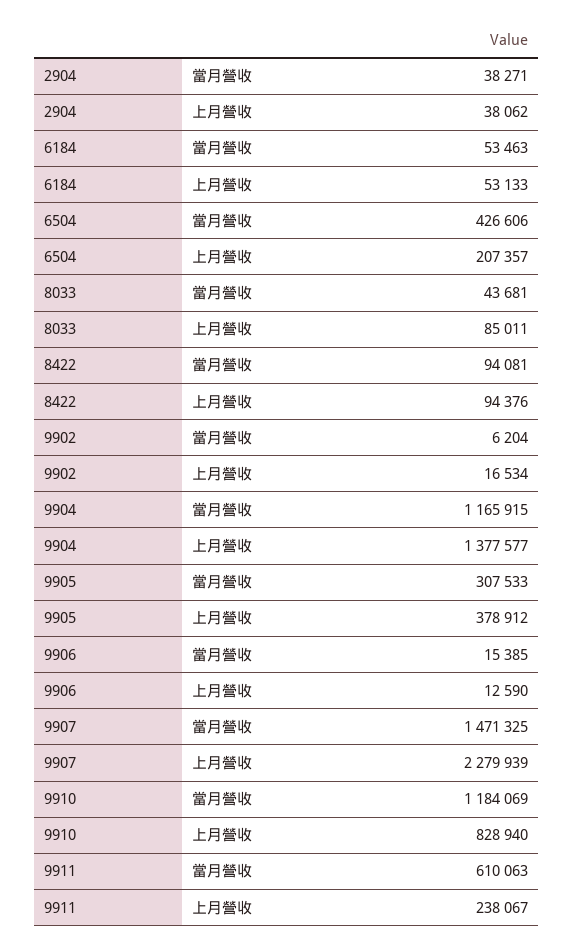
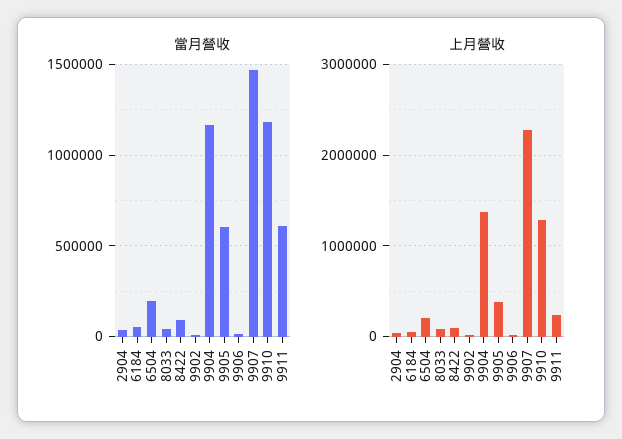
  {
    "當月營收": {
      "2904": 38271,
      "6184": 53463,
-     "6504": 426606,
+     "6504": 200000,
      "8033": 43681,
      "8422": 94081,
      "9902": 6204,
      "9904": 1165915,
-     "9905": 307533,
+     "9905": 600000,
      "9906": 15385,
      "9907": 1471325,
      "9910": 1184069,
      "9911": 610063
    },
    "上月營收": {
      "2904": 38062,
      "6184": 53133,
      "6504": 207357,
      "8033": 85011,
      "8422": 94376,
      "9902": 16534,
      "9904": 1377577,
      "9905": 378912,
      "9906": 12590,
      "9907": 2279939,
-     "9910": 828940,
+     "9910": 1300000,
      "9911": 238067
    }
  }

